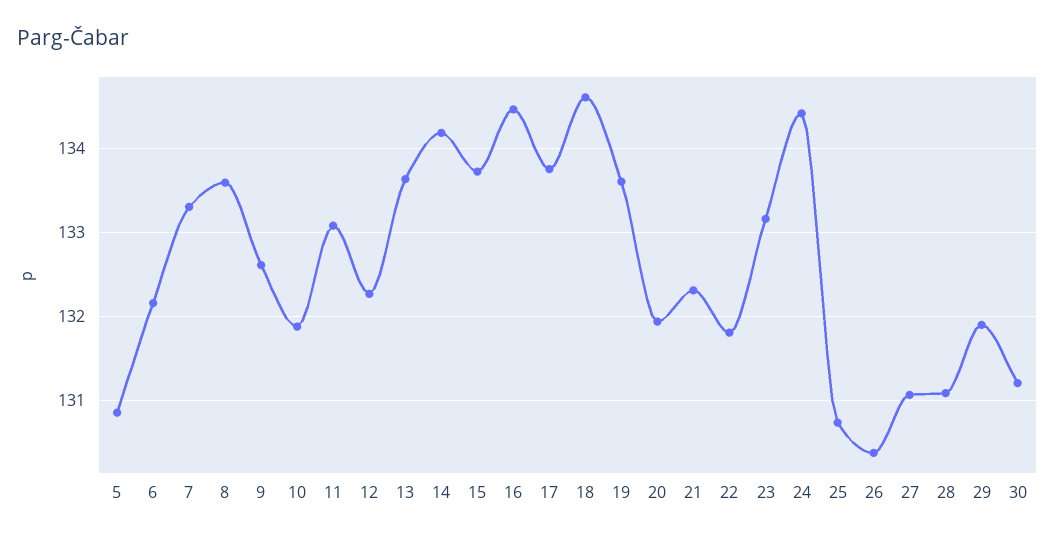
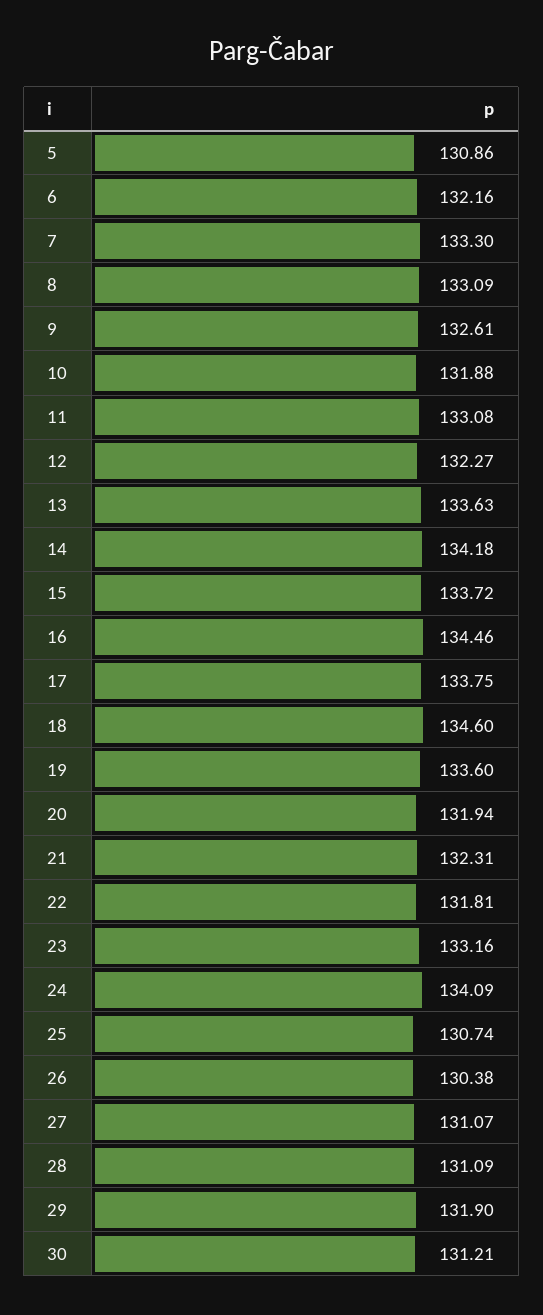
  {
    "5": 130.86,
    "6": 132.16,
    "7": 133.3,
-   "8": 133.6,
+   "8": 133.09,
    "9": 132.61,
    "10": 131.88,
    "11": 133.08,
    "12": 132.27,
    "13": 133.63,
    "14": 134.18,
    "15": 133.72,
    "16": 134.46,
    "17": 133.75,
    "18": 134.6,
    "19": 133.6,
    "20": 131.94,
    "21": 132.31,
    "22": 131.81,
    "23": 133.16,
-   "24": 134.4,
+   "24": 134.09,
    "25": 130.74,
    "26": 130.38,
    "27": 131.07,
    "28": 131.09,
    "29": 131.9,
    "30": 131.21
  }

